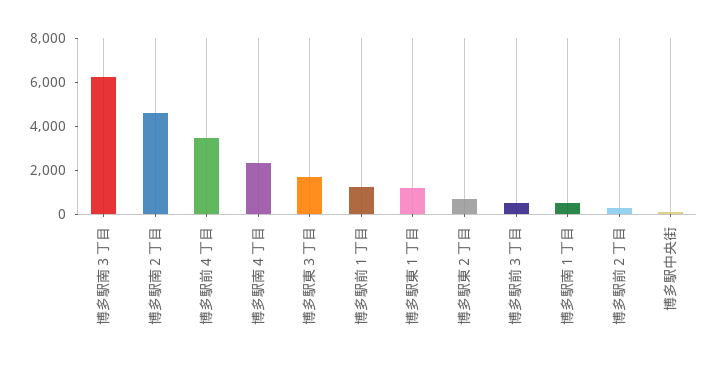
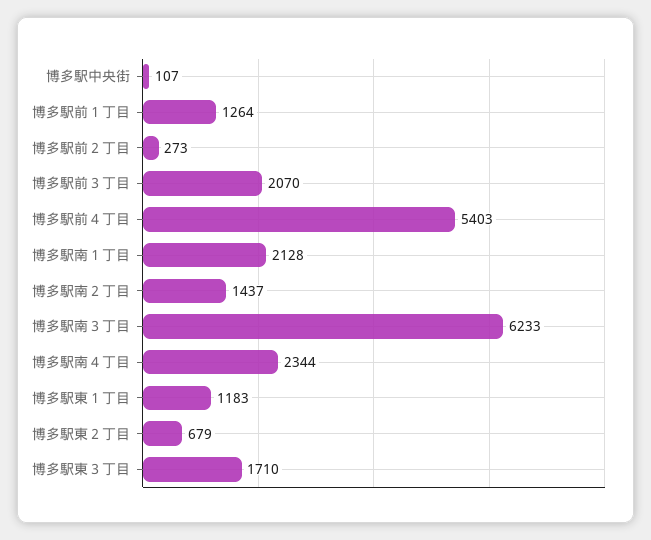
  {
    "博多駅南３丁目": 6233,
-   "博多駅南２丁目": 4500,
+   "博多駅南２丁目": 1437,
-   "博多駅前４丁目": 3500,
+   "博多駅前４丁目": 5403,
    "博多駅南４丁目": 2344,
    "博多駅東３丁目": 1710,
    "博多駅前１丁目": 1264,
    "博多駅東１丁目": 1183,
    "博多駅東２丁目": 679,
-   "博多駅前３丁目": 500,
+   "博多駅前３丁目": 2070,
-   "博多駅南１丁目": 500,
+   "博多駅南１丁目": 2128,
    "博多駅前２丁目": 273,
    "博多駅中央街": 107
  }

